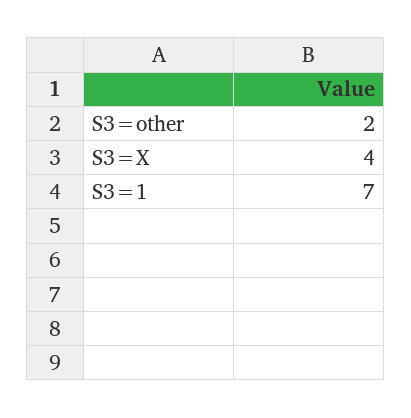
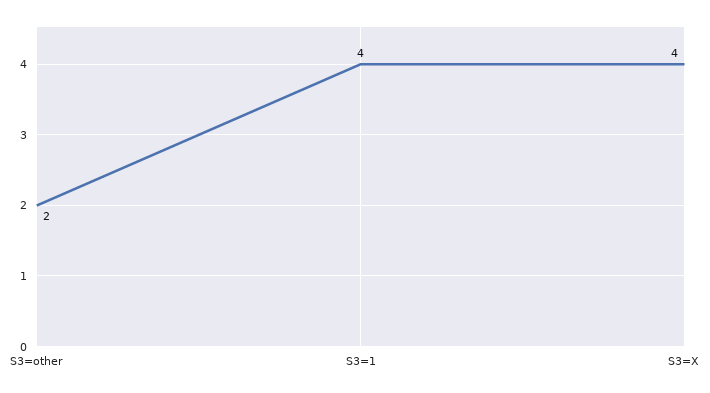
  {
    "S3=other": 2,
    "S3=X": 4,
-   "S3=1": 7
+   "S3=1": 4
  }

